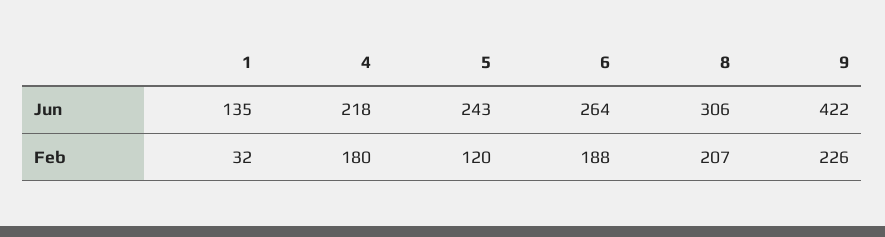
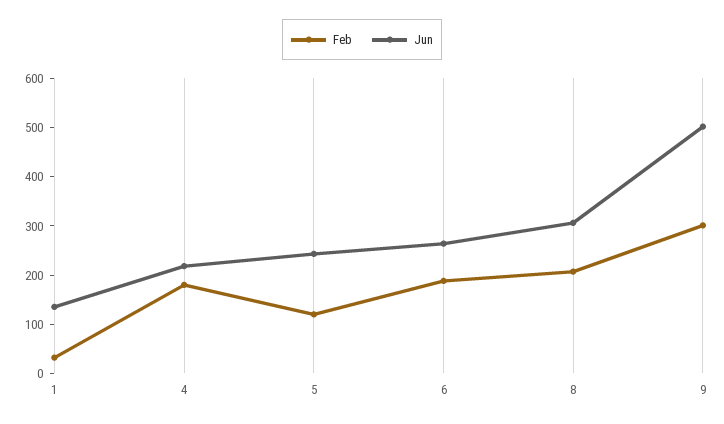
  {
    "Jun": {
      "1": 135,
      "4": 218,
      "5": 243,
      "6": 264,
      "8": 306,
-     "9": 422
+     "9": 500
    },
    "Feb": {
      "1": 32,
      "4": 180,
      "5": 120,
      "6": 188,
      "8": 207,
-     "9": 226
+     "9": 300
    }
  }

